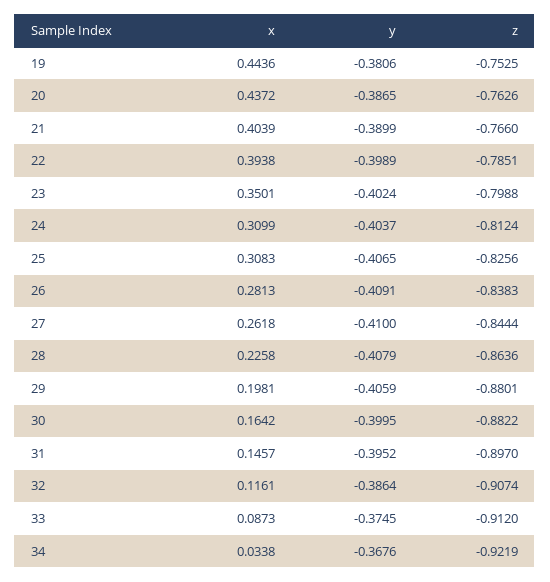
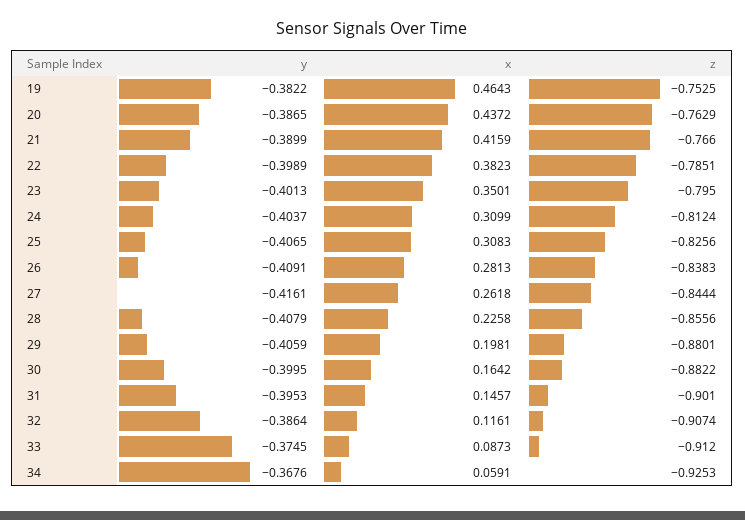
  {
    "x": {
-     "19": 0.4436,
+     "19": 0.4643,
      "20": 0.4372,
-     "21": 0.4039,
+     "21": 0.4159,
-     "22": 0.3938,
+     "22": 0.3823,
      "23": 0.3501,
      "24": 0.3099,
      "25": 0.3083,
      "26": 0.2813,
      "27": 0.2618,
      "28": 0.2258,
      "29": 0.1981,
      "30": 0.1642,
      "31": 0.1457,
      "32": 0.1161,
      "33": 0.0873,
-     "34": 0.0338
+     "34": 0.0591
    },
    "y": {
-     "19": -0.3806,
+     "19": -0.3822,
      "20": -0.3865,
      "21": -0.3899,
      "22": -0.3989,
-     "23": -0.4024,
+     "23": -0.4013,
      "24": -0.4037,
      "25": -0.4065,
      "26": -0.4091,
-     "27": -0.41,
+     "27": -0.4161,
      "28": -0.4079,
      "29": -0.4059,
      "30": -0.3995,
-     "31": -0.3952,
+     "31": -0.3953,
      "32": -0.3864,
      "33": -0.3745,
      "34": -0.3676
    },
    "z": {
      "19": -0.7525,
-     "20": -0.7626,
+     "20": -0.7629,
      "21": -0.766,
      "22": -0.7851,
-     "23": -0.7988,
+     "23": -0.795,
      "24": -0.8124,
      "25": -0.8256,
      "26": -0.8383,
      "27": -0.8444,
-     "28": -0.8636,
+     "28": -0.8556,
      "29": -0.8801,
      "30": -0.8822,
-     "31": -0.897,
+     "31": -0.901,
      "32": -0.9074,
      "33": -0.912,
-     "34": -0.9219
+     "34": -0.9253
    }
  }

